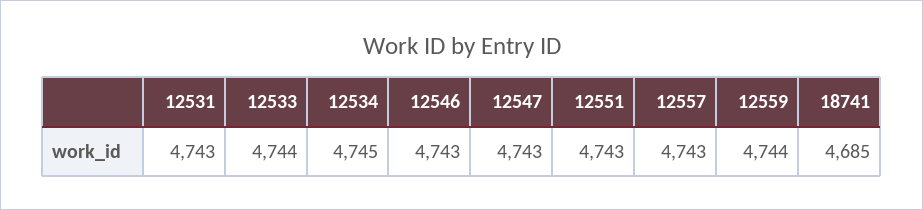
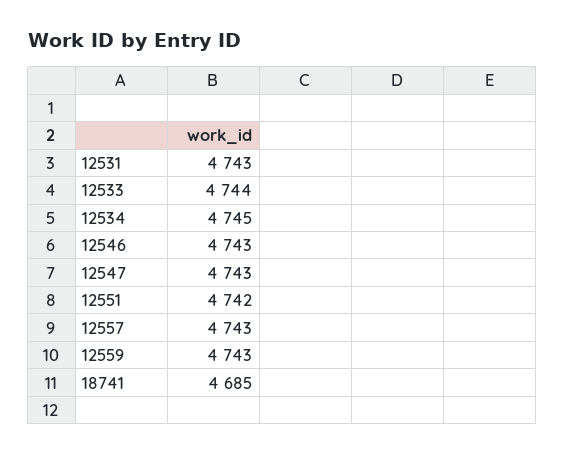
  {
    "12531": 4743,
    "12533": 4744,
    "12534": 4745,
    "12546": 4743,
    "12547": 4743,
-   "12551": 4743,
+   "12551": 4742,
    "12557": 4743,
-   "12559": 4744,
+   "12559": 4743,
    "18741": 4685
  }

